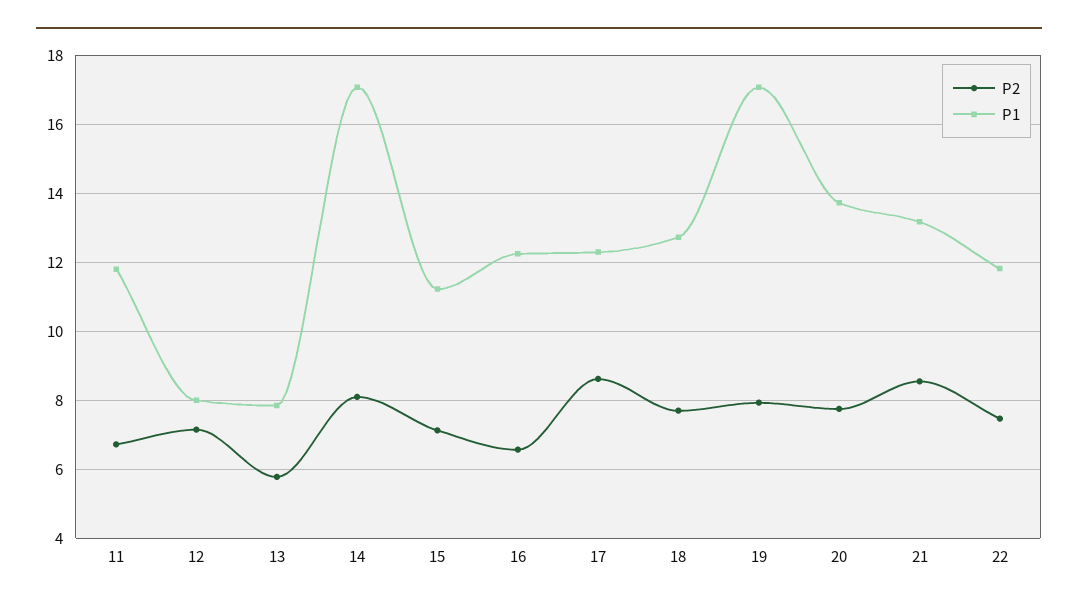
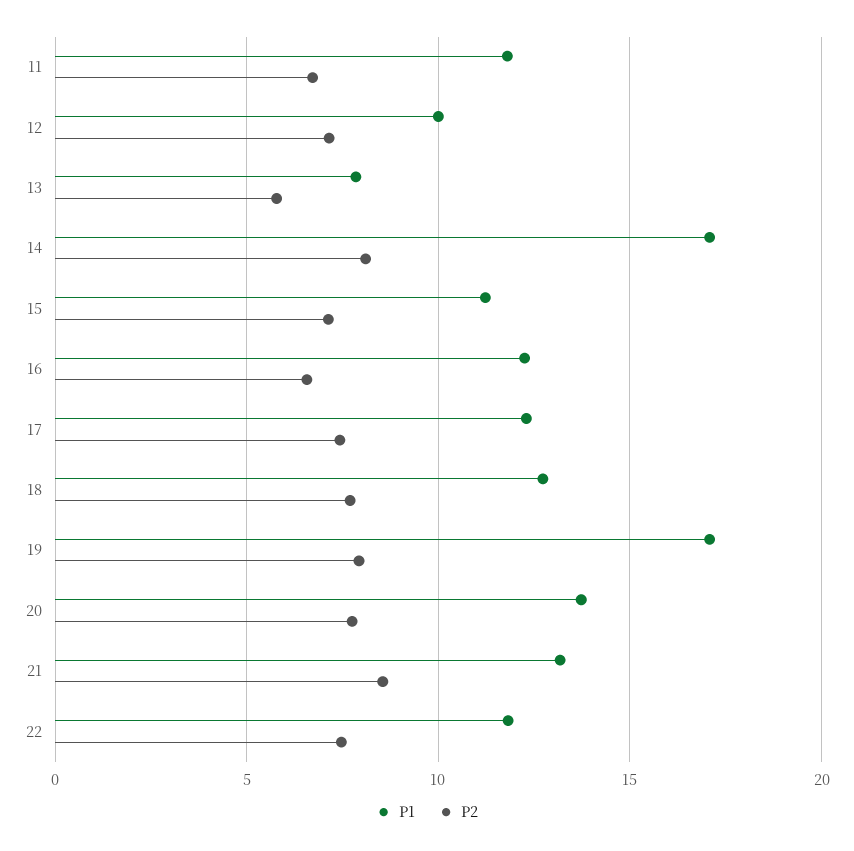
  {
    "P2": {
      "11": 6.8,
      "12": 7.2,
      "13": 5.8,
      "14": 8.2,
      "15": 7.2,
      "16": 6.6,
-     "17": 8.6,
+     "17": 7.5,
      "18": 7.8,
      "19": 8,
      "20": 7.8,
      "21": 8.6,
      "22": 7.4
    },
    "P1": {
      "11": 11.8,
-     "12": 8,
+     "12": 10,
      "13": 7.8,
      "14": 17,
      "15": 11.2,
      "16": 12.2,
      "17": 12.4,
      "18": 12.8,
      "19": 17,
      "20": 13.8,
      "21": 13.2,
      "22": 11.8
    }
  }

